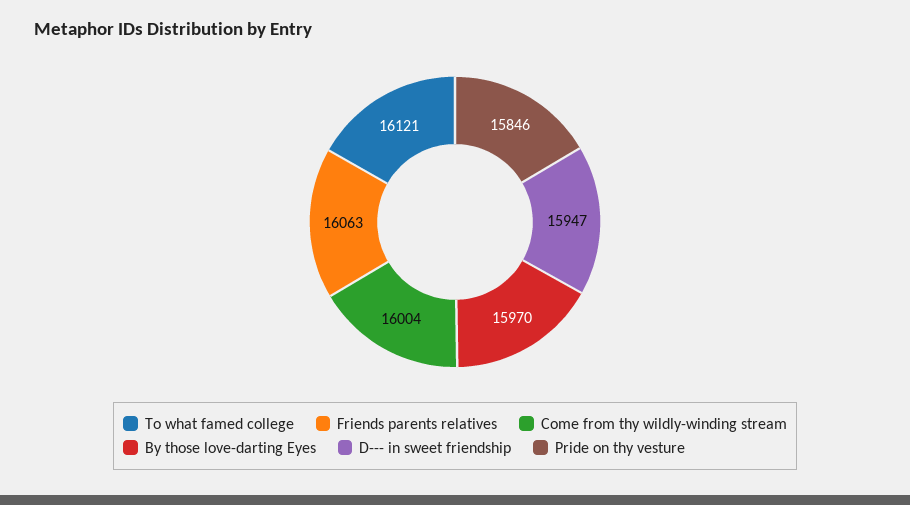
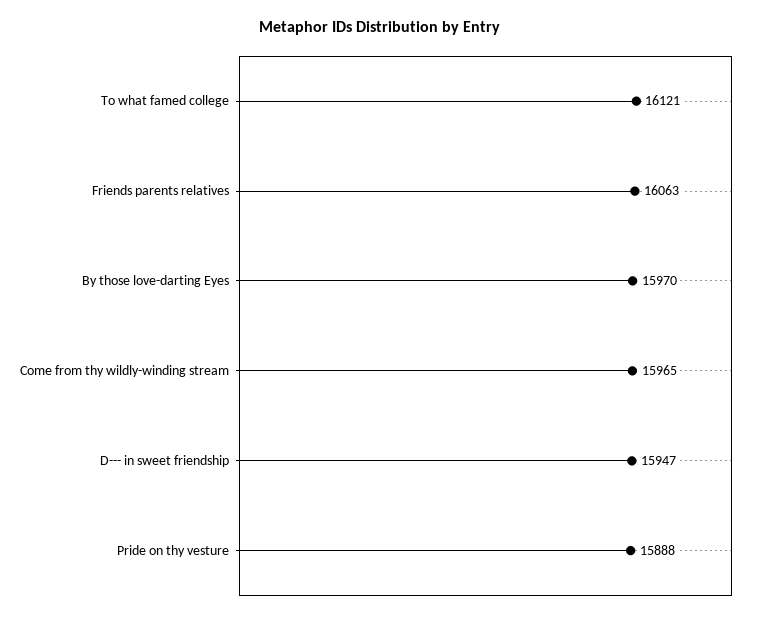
  {
    "To what famed college": 16121,
    "Friends parents relatives": 16063,
-   "Come from thy wildly-winding stream": 16004,
+   "Come from thy wildly-winding stream": 15965,
    "By those love-darting Eyes": 15970,
    "D--- in sweet friendship": 15947,
-   "Pride on thy vesture": 15846
+   "Pride on thy vesture": 15888
  }

